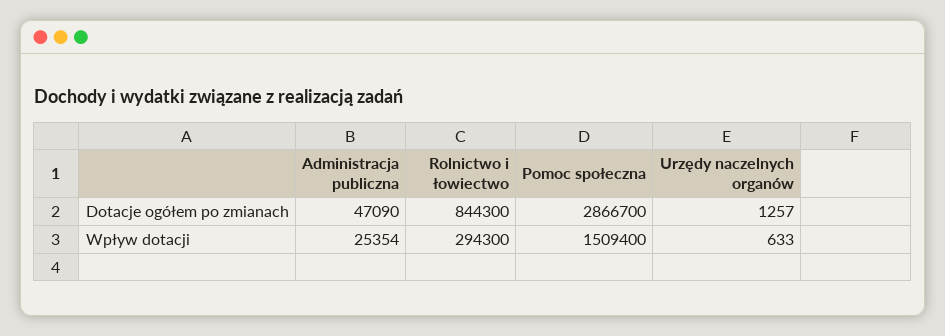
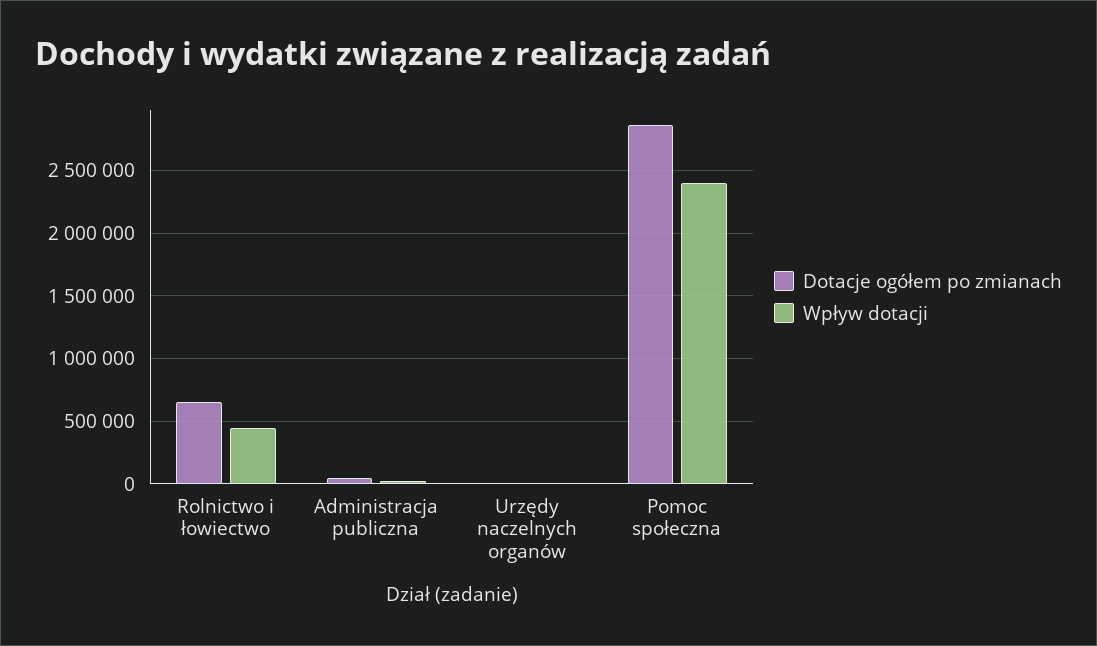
  {
    "Dotacje ogółem po zmianach": {
      "Administracja publiczna": 47090,
-     "Rolnictwo i łowiectwo": 844300,
+     "Rolnictwo i łowiectwo": 650000,
      "Pomoc społeczna": 2866700,
      "Urzędy naczelnych organów": 1257
    },
    "Wpływ dotacji": {
      "Administracja publiczna": 25354,
-     "Rolnictwo i łowiectwo": 294300,
+     "Rolnictwo i łowiectwo": 450000,
-     "Pomoc społeczna": 1509400,
+     "Pomoc społeczna": 2400000,
      "Urzędy naczelnych organów": 633
    }
  }

